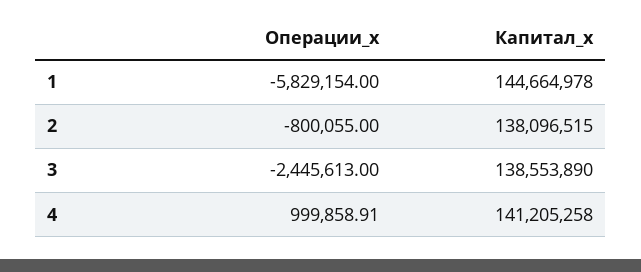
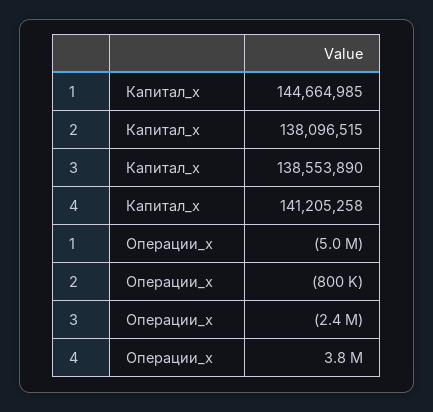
  {
    "Операции_x": {
-     "1": -5829154,
+     "1": -5000000,
      "2": -800055,
      "3": -2445613,
-     "4": 999858.91
+     "4": 3800000
    },
    "Капитал_x": {
-     "1": 144664978,
+     "1": 144664985,
      "2": 138096515,
      "3": 138553890,
      "4": 141205258
    }
  }

